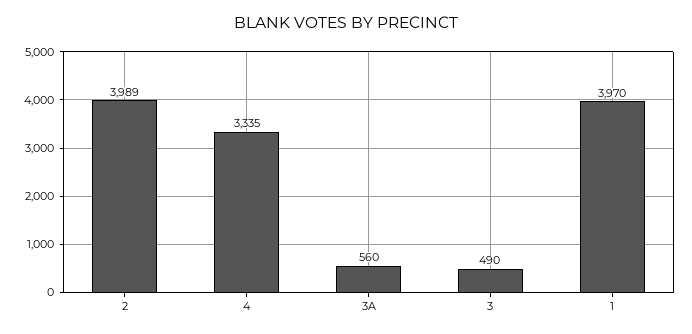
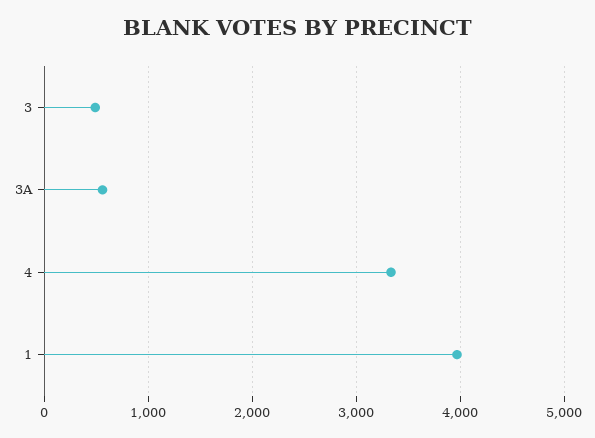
  {
-   "2": 3989,
    "4": 3335,
    "3A": 560,
    "3": 490,
    "1": 3970
  }

